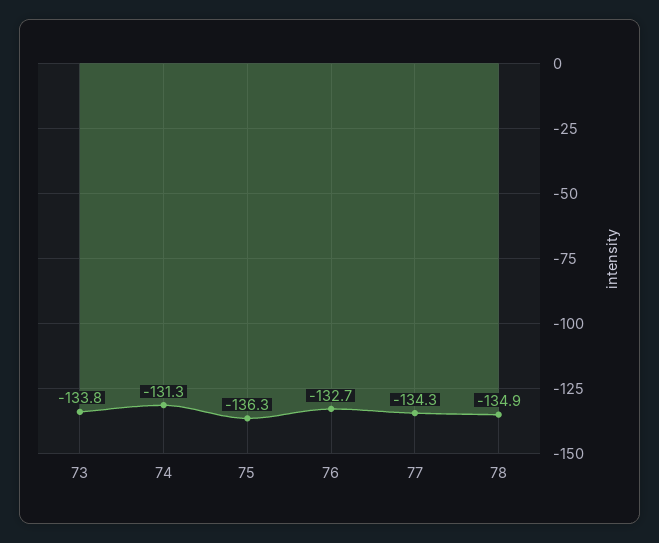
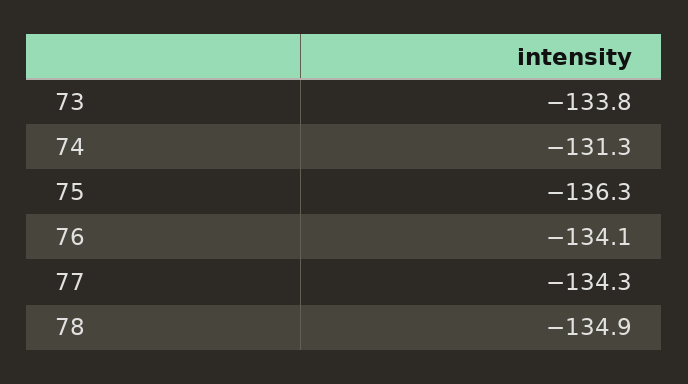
  {
    "73": -133.8,
    "74": -131.3,
    "75": -136.3,
-   "76": -132.7,
+   "76": -134.1,
    "77": -134.3,
    "78": -134.9
  }

